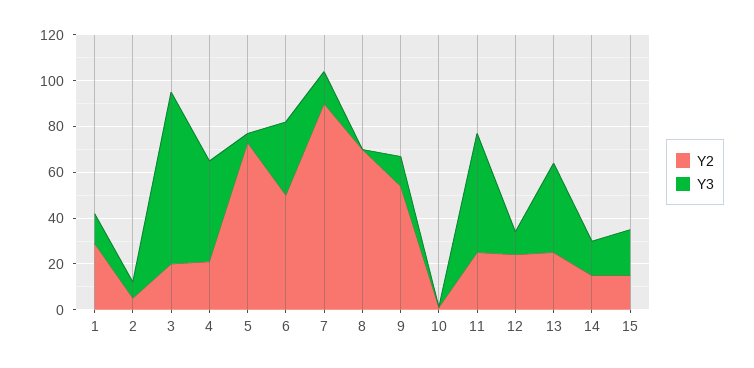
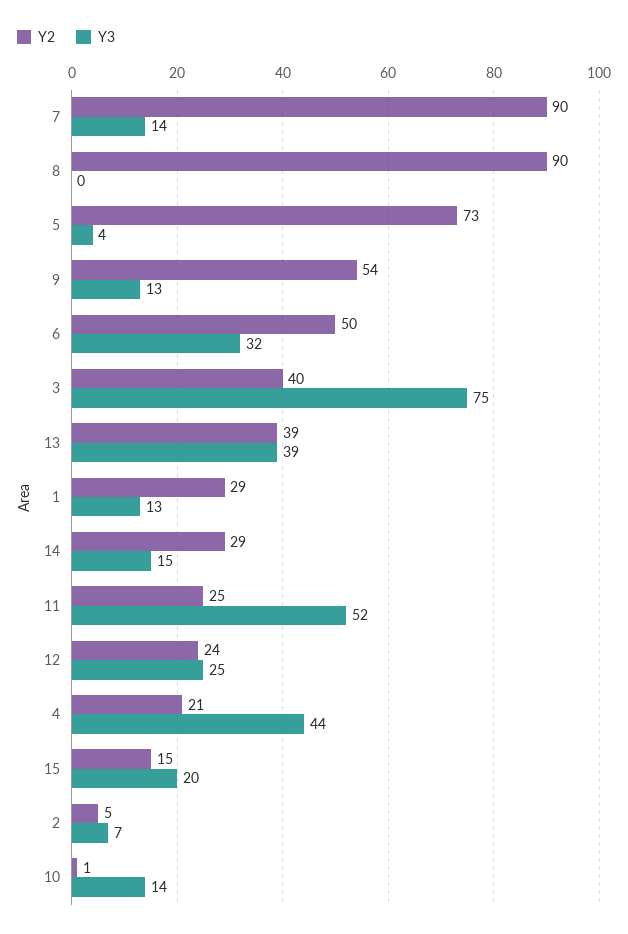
  {
    "Y2": {
      "1": 29,
      "2": 5,
-     "3": 20,
+     "3": 40,
      "4": 21,
      "5": 73,
      "6": 50,
      "7": 90,
-     "8": 70,
+     "8": 90,
      "9": 54,
      "10": 1,
      "11": 25,
      "12": 24,
-     "13": 25,
+     "13": 39,
-     "14": 15,
+     "14": 29,
      "15": 15
    },
    "Y3": {
      "1": 13,
      "2": 7,
      "3": 75,
      "4": 44,
      "5": 4,
      "6": 32,
      "7": 14,
      "8": 0,
      "9": 13,
-     "10": 0,
+     "10": 14,
      "11": 52,
-     "12": 10,
+     "12": 25,
      "13": 39,
      "14": 15,
      "15": 20
    }
  }

